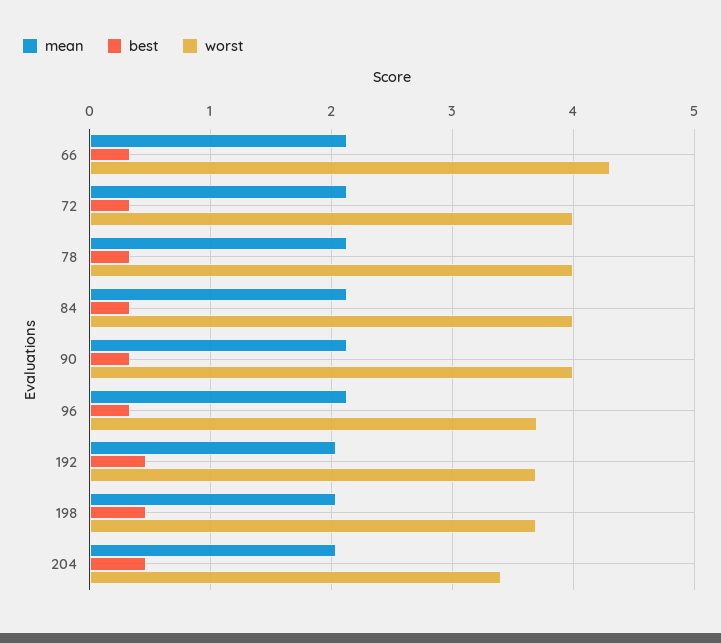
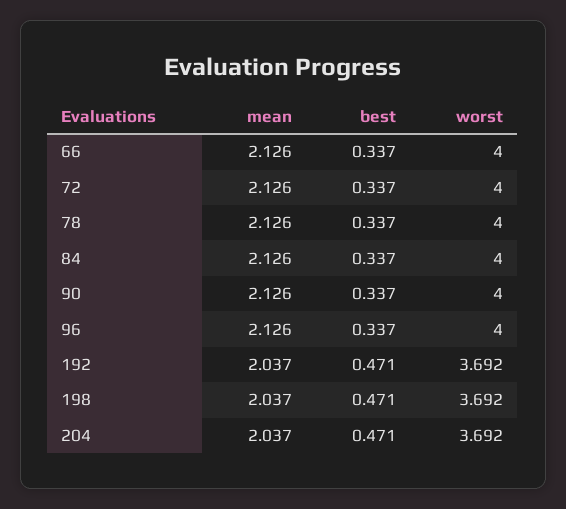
  {
    "mean": {
      "66": 2.126,
      "72": 2.126,
      "78": 2.126,
      "84": 2.126,
      "90": 2.126,
      "96": 2.126,
      "192": 2.037,
      "198": 2.037,
      "204": 2.037
    },
    "best": {
      "66": 0.337,
      "72": 0.337,
      "78": 0.337,
      "84": 0.337,
      "90": 0.337,
      "96": 0.337,
      "192": 0.471,
      "198": 0.471,
      "204": 0.471
    },
    "worst": {
-     "66": 4.3,
+     "66": 4,
      "72": 4,
      "78": 4,
      "84": 4,
      "90": 4,
-     "96": 3.7,
+     "96": 4,
      "192": 3.692,
      "198": 3.692,
-     "204": 3.4
+     "204": 3.692
    }
  }

